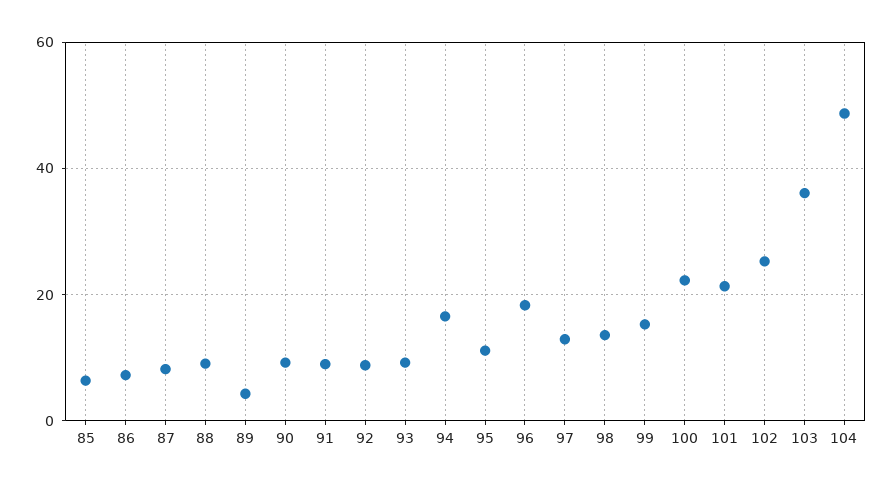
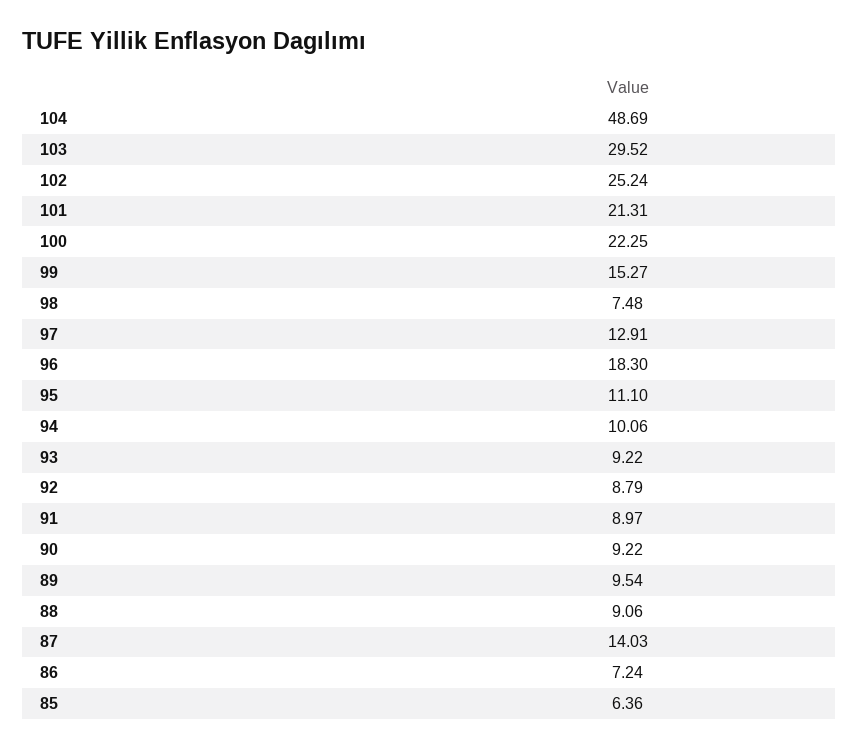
  {
    "85": 6.36,
    "86": 7.24,
-   "87": 8,
+   "87": 14.03,
    "88": 9.06,
-   "89": 4,
+   "89": 9.54,
    "90": 9.22,
    "91": 8.97,
    "92": 8.79,
    "93": 9.22,
-   "94": 16,
+   "94": 10.06,
    "95": 11.1,
    "96": 18.3,
    "97": 12.91,
-   "98": 14,
+   "98": 7.48,
    "99": 15.27,
    "100": 22.25,
    "101": 21.31,
    "102": 25.24,
-   "103": 36,
+   "103": 29.52,
    "104": 48.69
  }

